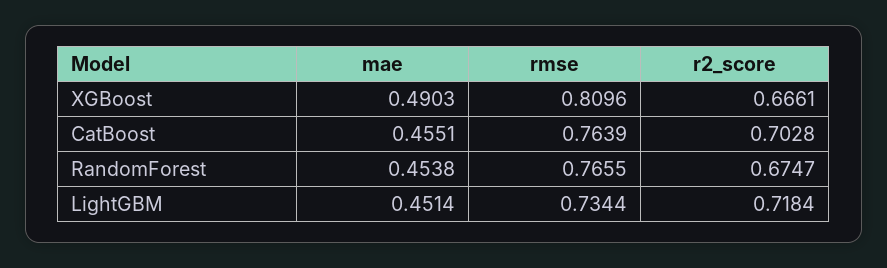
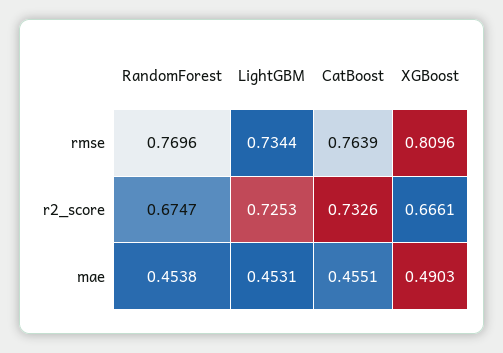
  {
    "mae": {
      "XGBoost": 0.4903,
      "CatBoost": 0.4551,
      "RandomForest": 0.4538,
-     "LightGBM": 0.4514
+     "LightGBM": 0.4531
    },
    "rmse": {
      "XGBoost": 0.8096,
      "CatBoost": 0.7639,
-     "RandomForest": 0.7655,
+     "RandomForest": 0.7696,
      "LightGBM": 0.7344
    },
    "r2_score": {
      "XGBoost": 0.6661,
-     "CatBoost": 0.7028,
+     "CatBoost": 0.7326,
      "RandomForest": 0.6747,
-     "LightGBM": 0.7184
+     "LightGBM": 0.7253
    }
  }

